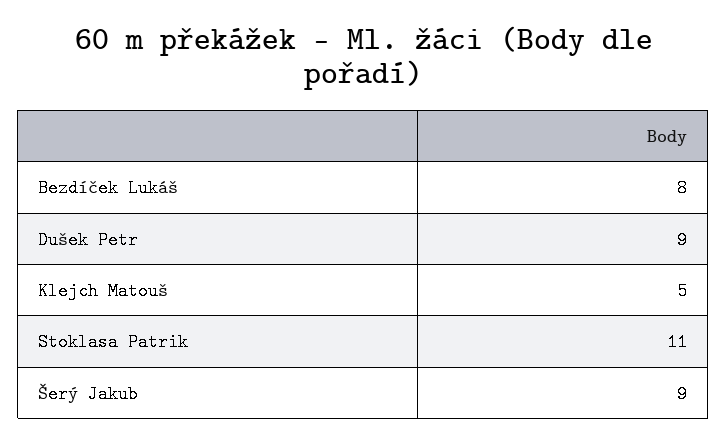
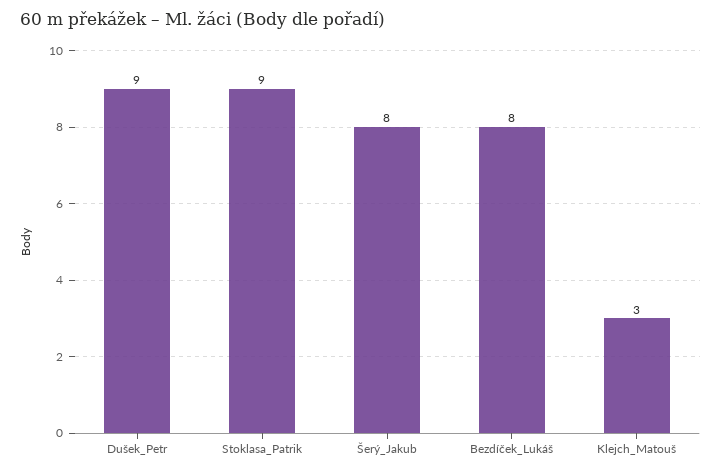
  {
    "Bezdíček Lukáš": 8,
    "Dušek Petr": 9,
-   "Klejch Matouš": 5,
+   "Klejch Matouš": 3,
-   "Stoklasa Patrik": 11,
+   "Stoklasa Patrik": 9,
-   "Šerý Jakub": 9
+   "Šerý Jakub": 8
  }

